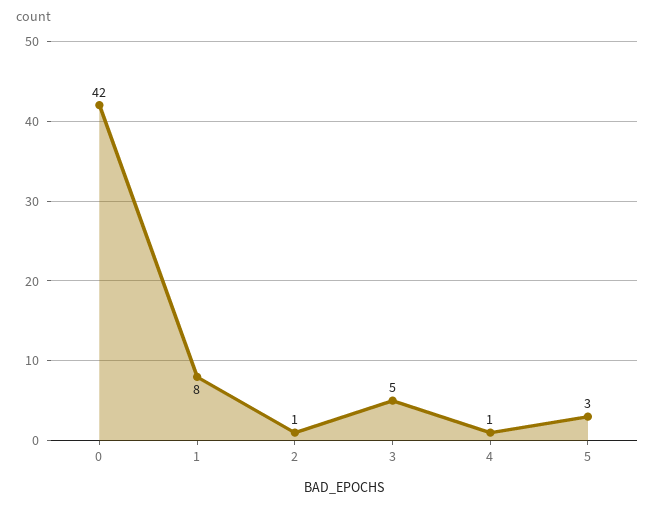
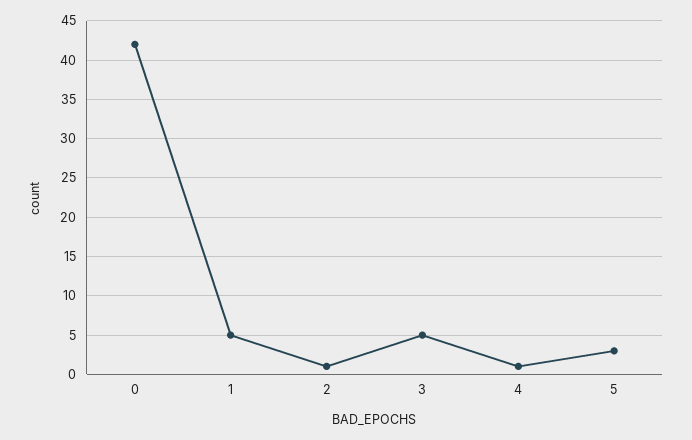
  {
    "0": 42,
-   "1": 8,
+   "1": 5,
    "2": 1,
    "3": 5,
    "4": 1,
    "5": 3
  }

